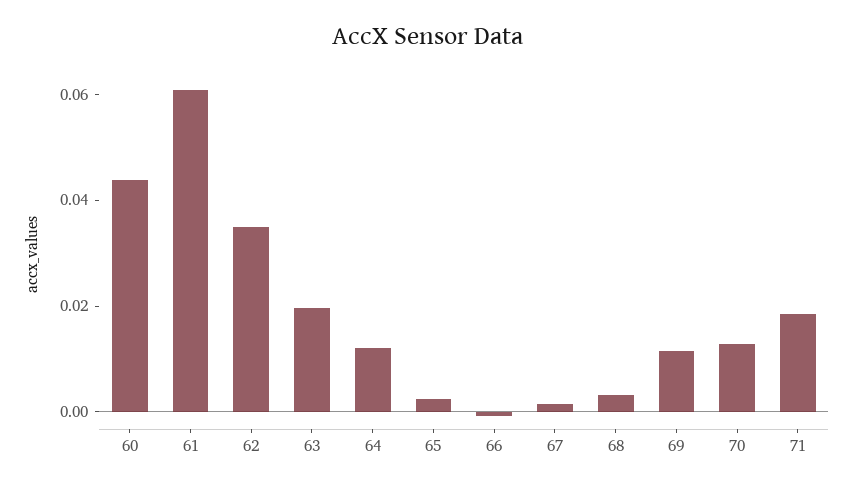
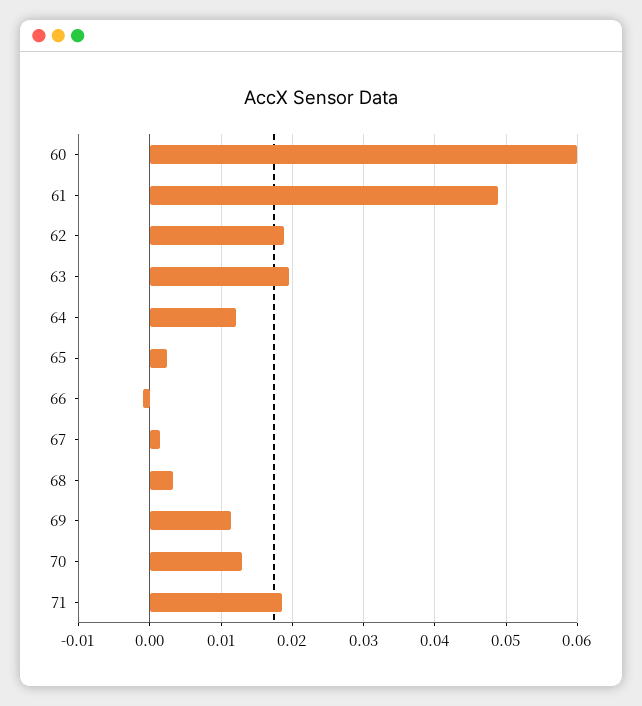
  {
-   "60": 0.045,
+   "60": 0.06,
-   "61": 0.06,
+   "61": 0.049,
-   "62": 0.035,
+   "62": 0.019,
    "63": 0.02,
    "64": 0.012,
    "65": 0.002,
    "66": -0.001,
    "67": 0.002,
    "68": 0.003,
    "69": 0.011,
    "70": 0.013,
    "71": 0.019
  }

